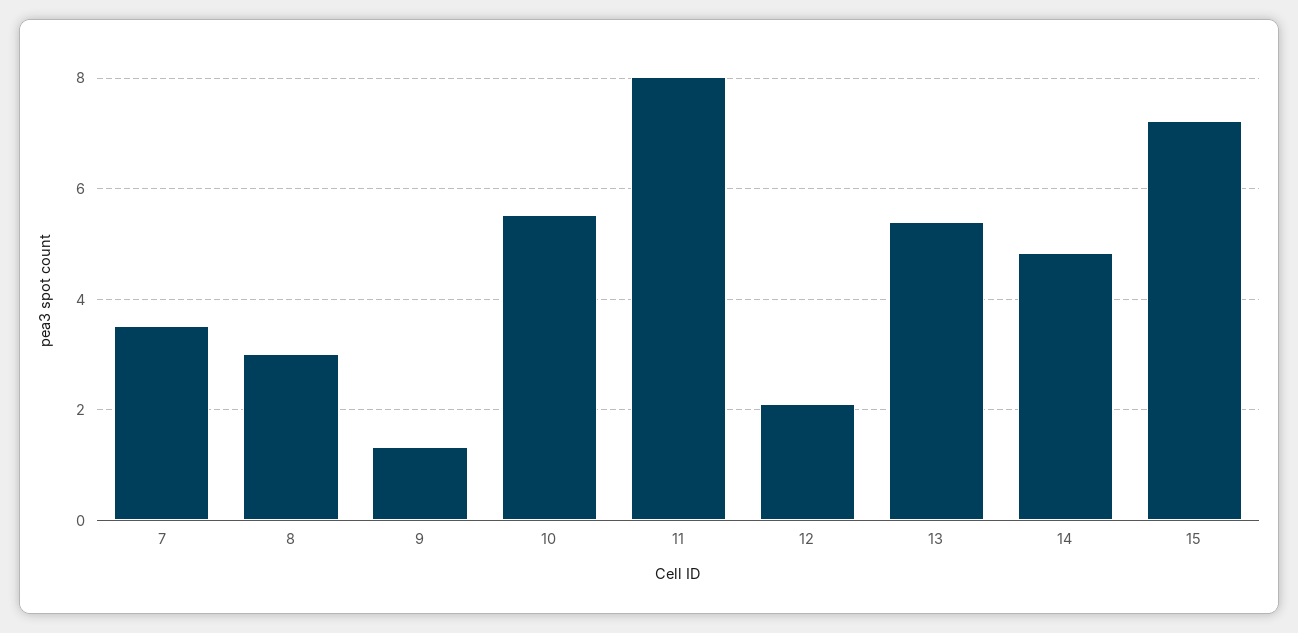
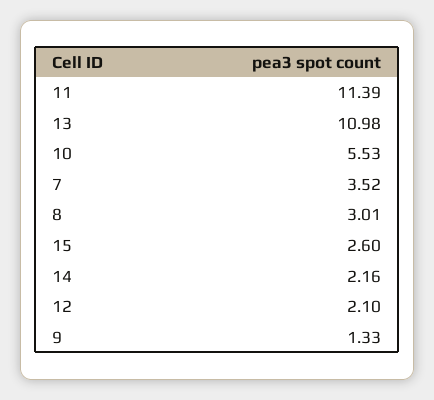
  {
    "7": 3.52,
    "8": 3.01,
    "9": 1.33,
    "10": 5.53,
-   "11": 8,
+   "11": 11.39,
    "12": 2.1,
-   "13": 5.4,
+   "13": 10.98,
-   "14": 4.8,
+   "14": 2.16,
-   "15": 7.2
+   "15": 2.6
  }

